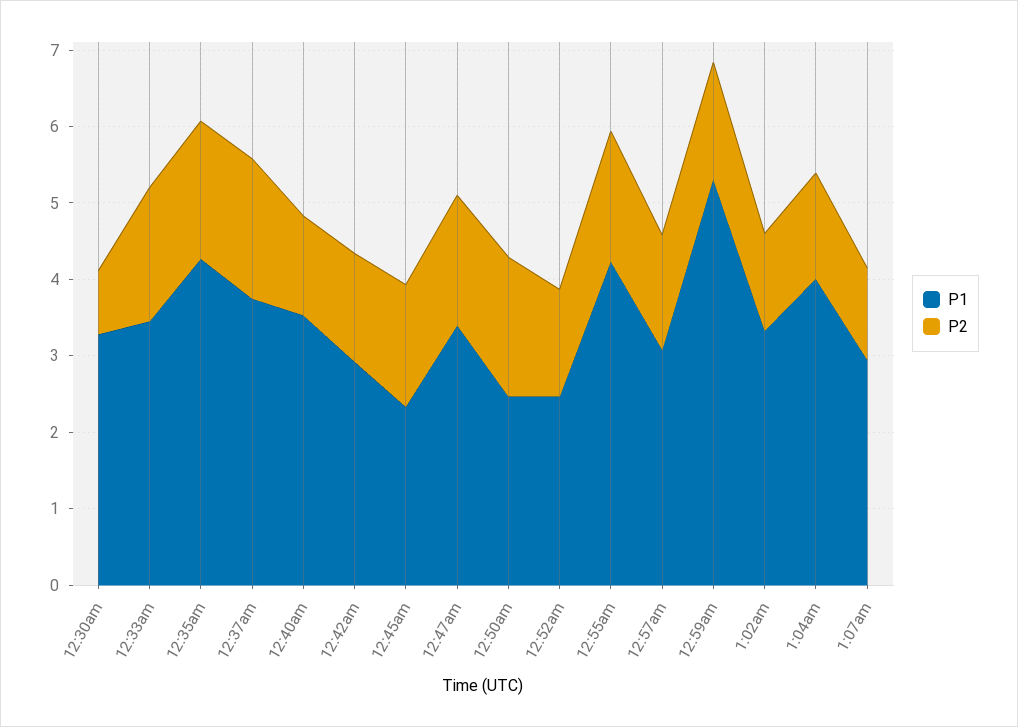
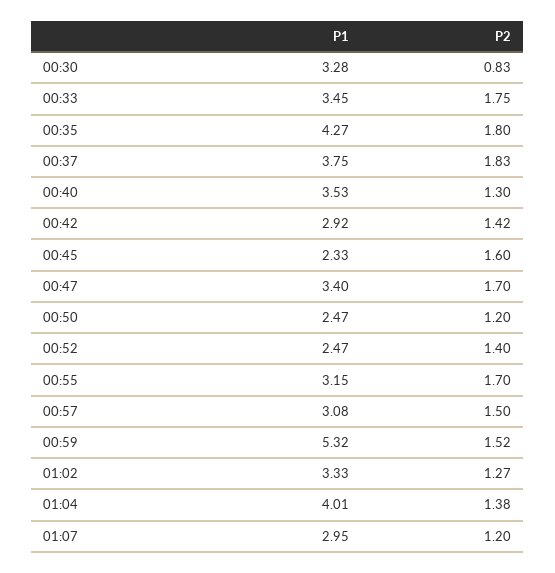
  {
    "P1": {
      "12:30am": 3.28,
      "12:33am": 3.45,
      "12:35am": 4.27,
      "12:37am": 3.75,
      "12:40am": 3.53,
      "12:42am": 2.92,
      "12:45am": 2.33,
      "12:47am": 3.4,
      "12:50am": 2.47,
      "12:52am": 2.47,
-     "12:55am": 4.2,
+     "12:55am": 3.15,
      "12:57am": 3.08,
      "12:59am": 5.32,
      "1:02am": 3.33,
      "1:04am": 4.01,
      "1:07am": 2.95
    },
    "P2": {
      "12:30am": 0.83,
      "12:33am": 1.75,
      "12:35am": 1.8,
      "12:37am": 1.83,
      "12:40am": 1.3,
      "12:42am": 1.42,
      "12:45am": 1.6,
      "12:47am": 1.7,
-     "12:50am": 1.8,
+     "12:50am": 1.2,
      "12:52am": 1.4,
      "12:55am": 1.7,
      "12:57am": 1.5,
      "12:59am": 1.52,
      "1:02am": 1.27,
      "1:04am": 1.38,
      "1:07am": 1.2
    }
  }

